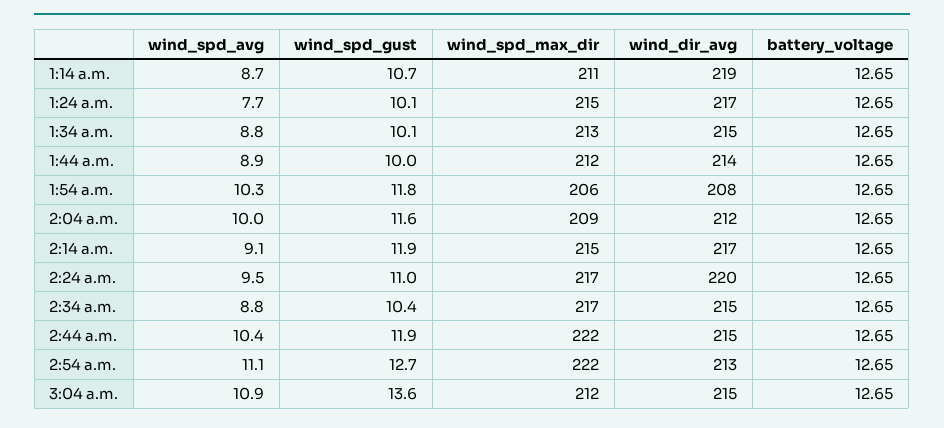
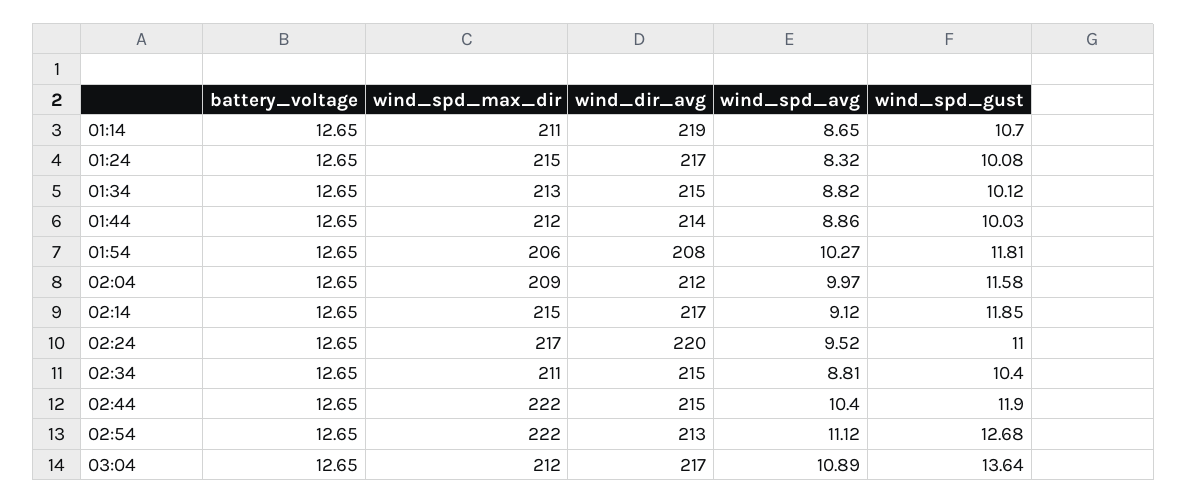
  {
    "wind_spd_avg": {
      "1:14 a.m.": 8.65,
-     "1:24 a.m.": 7.7,
+     "1:24 a.m.": 8.32,
      "1:34 a.m.": 8.82,
      "1:44 a.m.": 8.86,
      "1:54 a.m.": 10.27,
      "2:04 a.m.": 9.97,
      "2:14 a.m.": 9.12,
      "2:24 a.m.": 9.52,
      "2:34 a.m.": 8.81,
      "2:44 a.m.": 10.4,
      "2:54 a.m.": 11.12,
      "3:04 a.m.": 10.89
    },
    "wind_spd_gust": {
      "1:14 a.m.": 10.7,
      "1:24 a.m.": 10.08,
      "1:34 a.m.": 10.12,
      "1:44 a.m.": 10.03,
      "1:54 a.m.": 11.81,
      "2:04 a.m.": 11.58,
      "2:14 a.m.": 11.85,
      "2:24 a.m.": 11,
      "2:34 a.m.": 10.4,
      "2:44 a.m.": 11.9,
      "2:54 a.m.": 12.68,
      "3:04 a.m.": 13.64
    },
    "wind_spd_max_dir": {
      "1:14 a.m.": 211,
      "1:24 a.m.": 215,
      "1:34 a.m.": 213,
      "1:44 a.m.": 212,
      "1:54 a.m.": 206,
      "2:04 a.m.": 209,
      "2:14 a.m.": 215,
      "2:24 a.m.": 217,
-     "2:34 a.m.": 217,
+     "2:34 a.m.": 211,
      "2:44 a.m.": 222,
      "2:54 a.m.": 222,
      "3:04 a.m.": 212
    },
    "wind_dir_avg": {
      "1:14 a.m.": 219,
      "1:24 a.m.": 217,
      "1:34 a.m.": 215,
      "1:44 a.m.": 214,
      "1:54 a.m.": 208,
      "2:04 a.m.": 212,
      "2:14 a.m.": 217,
      "2:24 a.m.": 220,
      "2:34 a.m.": 215,
      "2:44 a.m.": 215,
      "2:54 a.m.": 213,
-     "3:04 a.m.": 215
+     "3:04 a.m.": 217
    },
    "battery_voltage": {
      "1:14 a.m.": 12.65,
      "1:24 a.m.": 12.65,
      "1:34 a.m.": 12.65,
      "1:44 a.m.": 12.65,
      "1:54 a.m.": 12.65,
      "2:04 a.m.": 12.65,
      "2:14 a.m.": 12.65,
      "2:24 a.m.": 12.65,
      "2:34 a.m.": 12.65,
      "2:44 a.m.": 12.65,
      "2:54 a.m.": 12.65,
      "3:04 a.m.": 12.65
    }
  }

